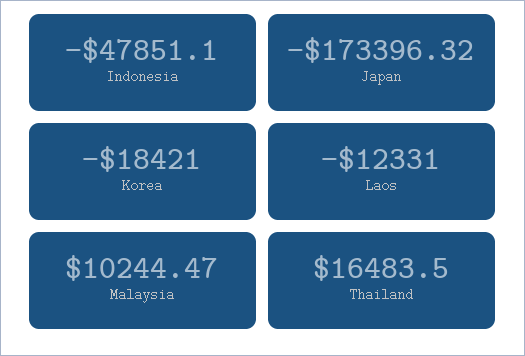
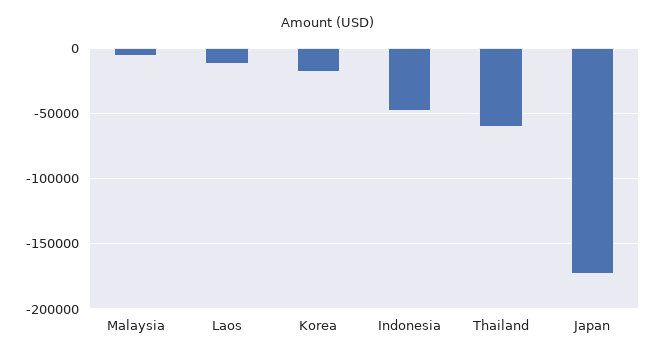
  {
    "Indonesia": -47851.1,
    "Japan": -173396.32,
    "Korea": -18421,
    "Laos": -12331,
-   "Malaysia": 10244.47,
+   "Malaysia": -5000,
-   "Thailand": 16483.5
+   "Thailand": -60000
  }

